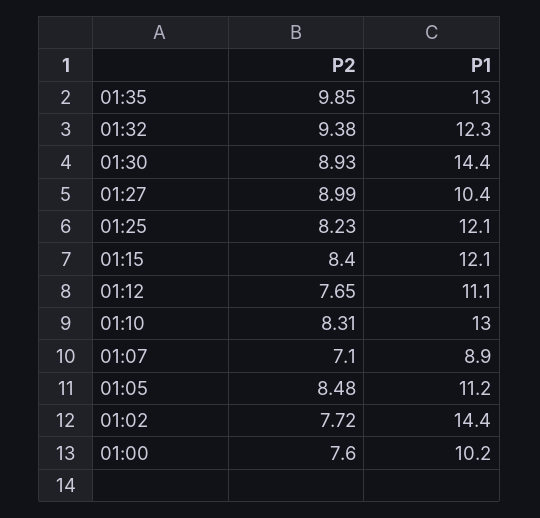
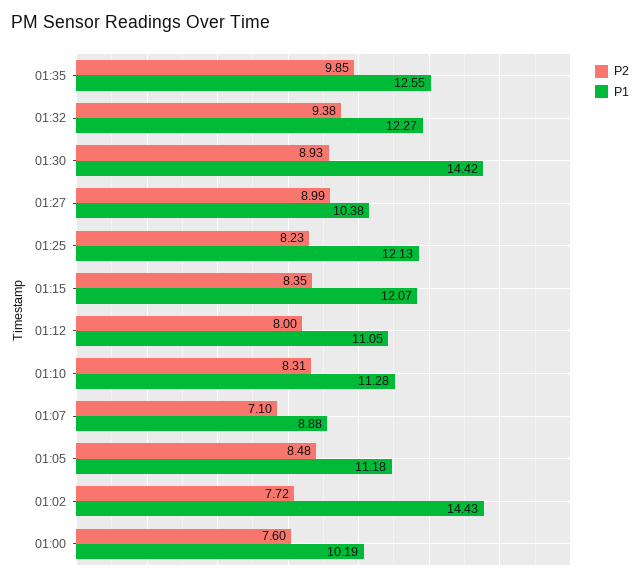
  {
    "P2": {
      "01:35": 9.85,
      "01:32": 9.38,
      "01:30": 8.93,
      "01:27": 8.99,
      "01:25": 8.23,
-     "01:15": 8.4,
+     "01:15": 8.35,
-     "01:12": 7.65,
+     "01:12": 8,
      "01:10": 8.31,
      "01:07": 7.1,
      "01:05": 8.48,
      "01:02": 7.72,
      "01:00": 7.6
    },
    "P1": {
-     "01:35": 13,
+     "01:35": 12.55,
      "01:32": 12.27,
      "01:30": 14.42,
      "01:27": 10.38,
      "01:25": 12.13,
      "01:15": 12.07,
      "01:12": 11.05,
-     "01:10": 13,
+     "01:10": 11.28,
      "01:07": 8.88,
      "01:05": 11.18,
      "01:02": 14.43,
      "01:00": 10.19
    }
  }

